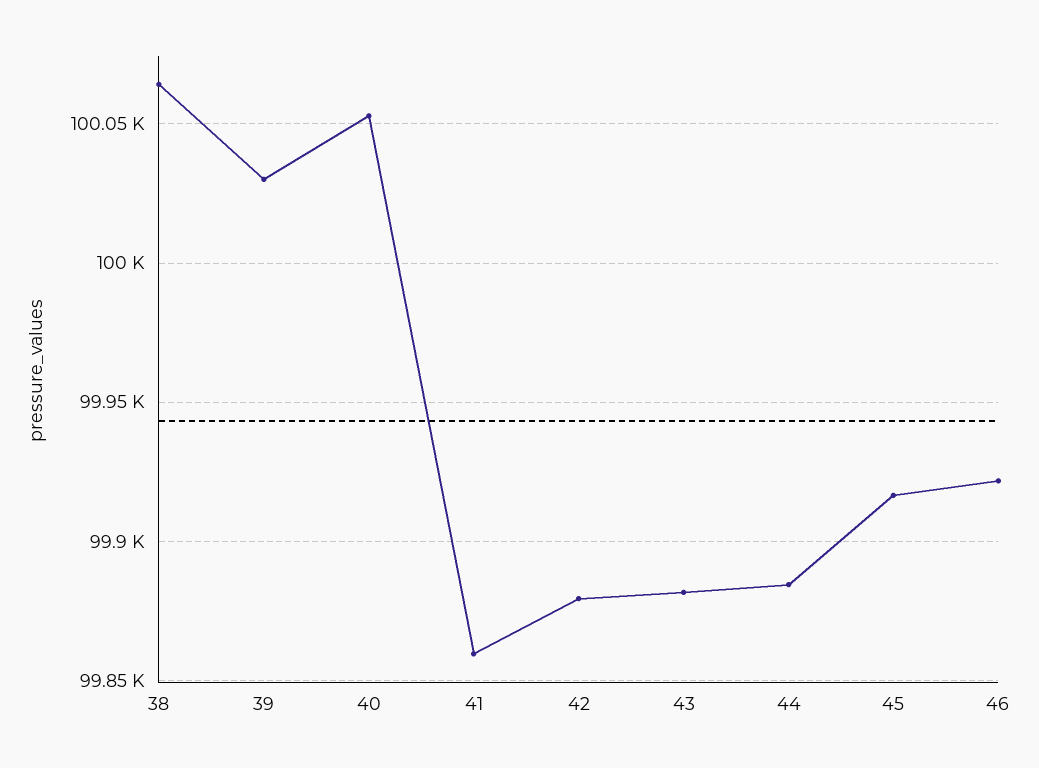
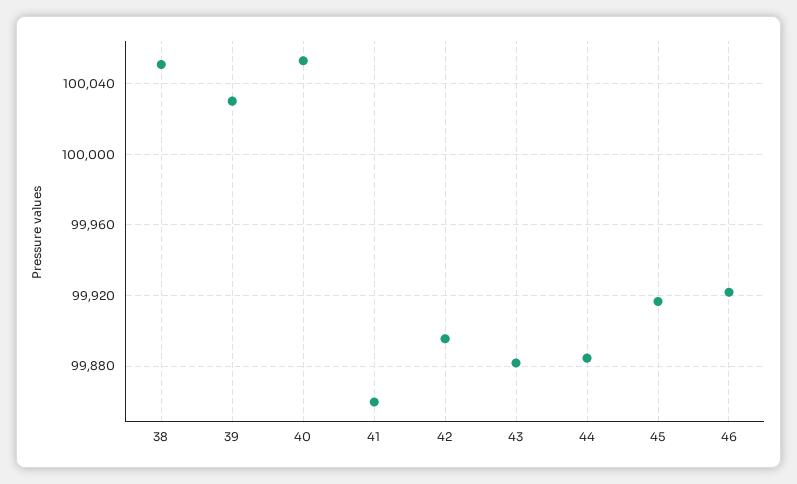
  {
-   "38": 100065,
+   "38": 100050,
    "39": 100030,
    "40": 100055,
    "41": 99860,
-   "42": 99880,
+   "42": 99895,
    "43": 99880,
    "44": 99885,
    "45": 99915,
    "46": 99920
  }

